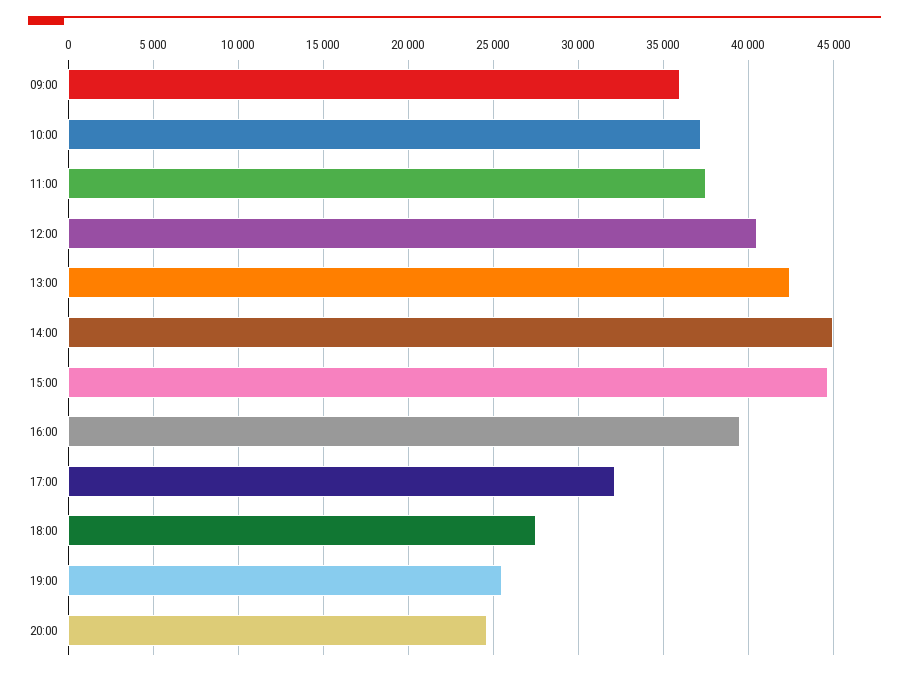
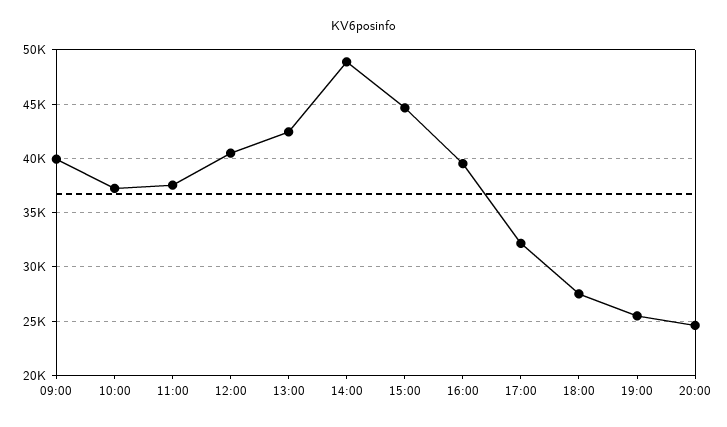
  {
-   "09:00": 36000,
+   "09:00": 40000,
    "10:00": 37000,
    "11:00": 37500,
    "12:00": 40500,
    "13:00": 42500,
-   "14:00": 45000,
+   "14:00": 49000,
    "15:00": 44500,
    "16:00": 39500,
    "17:00": 32000,
    "18:00": 27500,
    "19:00": 25500,
    "20:00": 24500
  }

